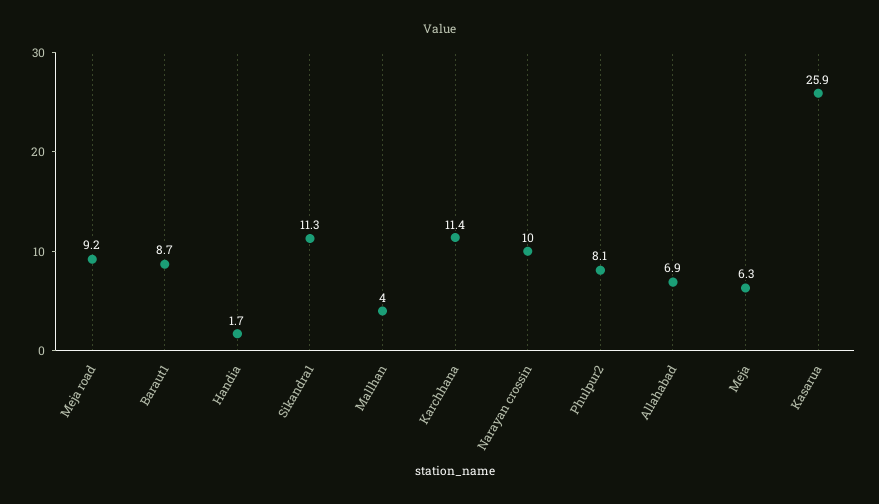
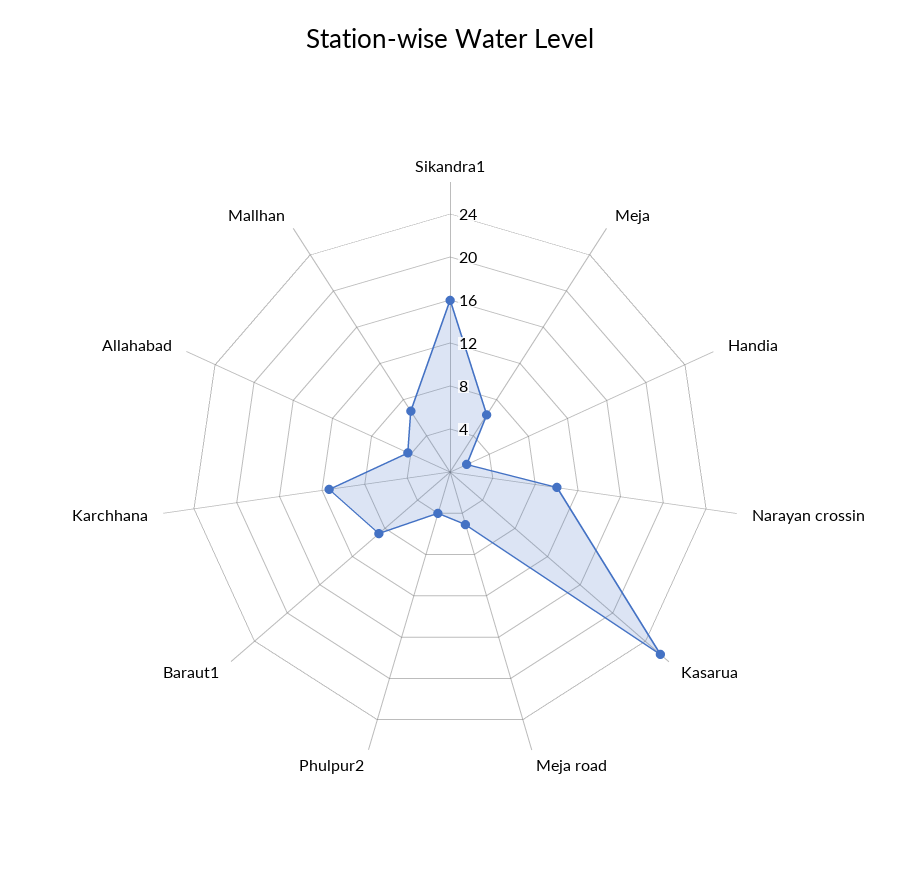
  {
-   "Meja road": 9.2,
+   "Meja road": 5,
    "Baraut1": 8.7,
    "Handia": 1.7,
-   "Sikandra1": 11.3,
+   "Sikandra1": 16,
-   "Mallhan": 4,
+   "Mallhan": 7,
    "Karchhana": 11.4,
    "Narayan crossin": 10,
-   "Phulpur2": 8.1,
+   "Phulpur2": 4,
-   "Allahabad": 6.9,
+   "Allahabad": 4,
    "Meja": 6.3,
    "Kasarua": 25.9
  }

